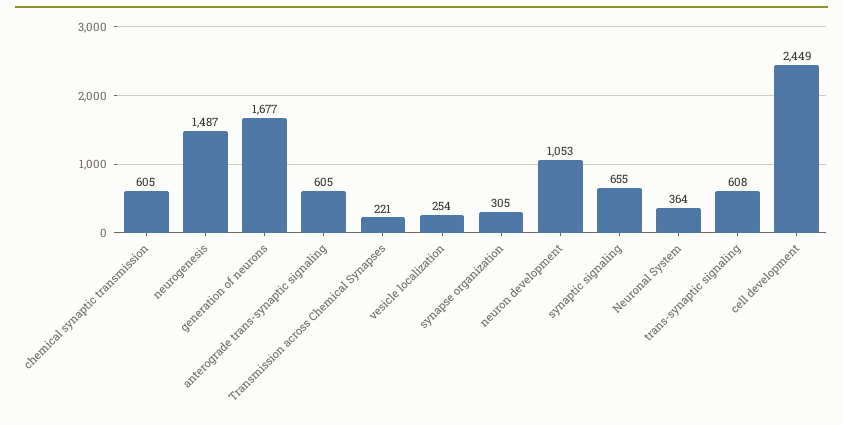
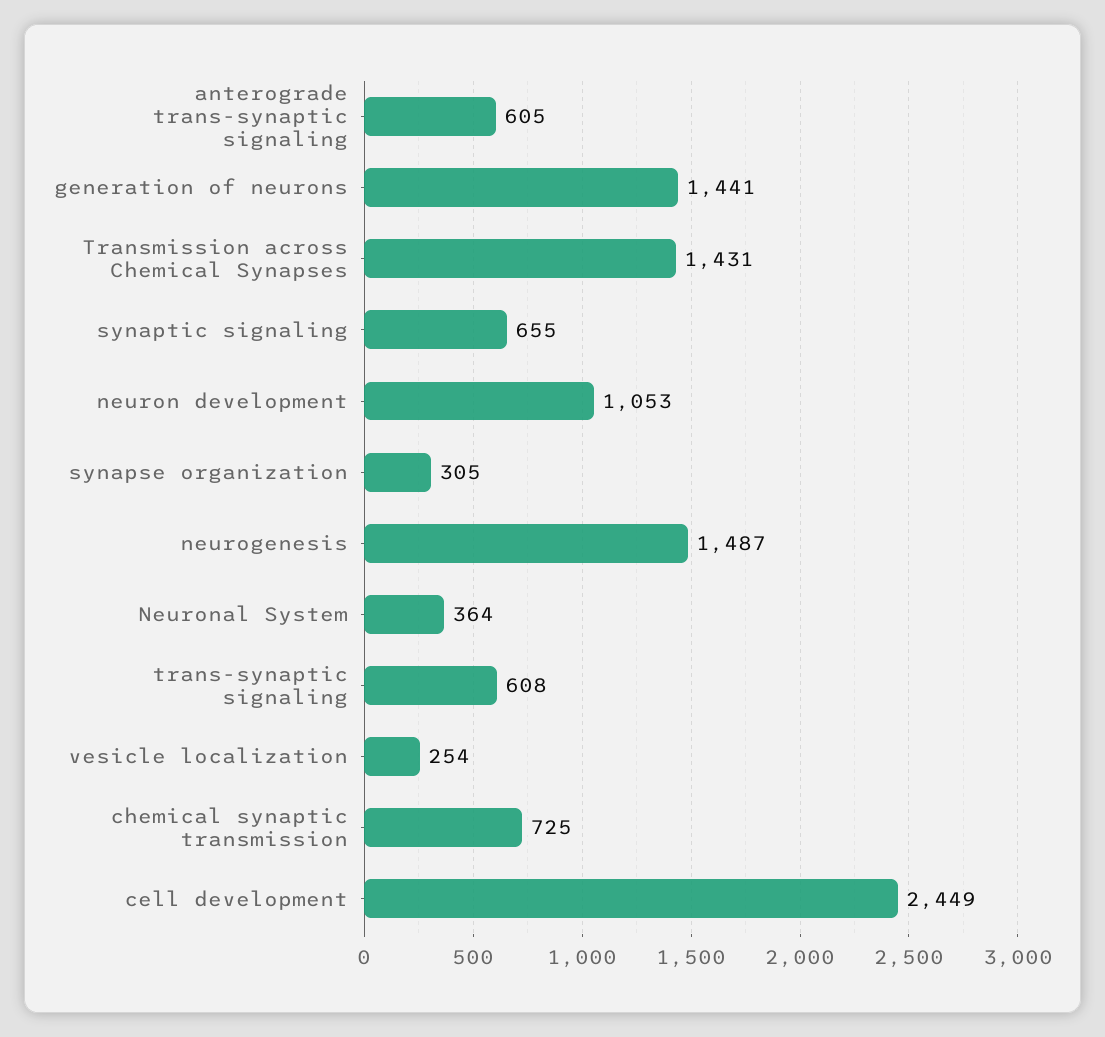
  {
-   "chemical synaptic transmission": 605,
+   "chemical synaptic transmission": 725,
    "neurogenesis": 1487,
-   "generation of neurons": 1677,
+   "generation of neurons": 1441,
    "anterograde trans-synaptic signaling": 605,
-   "Transmission across Chemical Synapses": 221,
+   "Transmission across Chemical Synapses": 1431,
    "vesicle localization": 254,
    "synapse organization": 305,
    "neuron development": 1053,
    "synaptic signaling": 655,
    "Neuronal System": 364,
    "trans-synaptic signaling": 608,
    "cell development": 2449
  }

